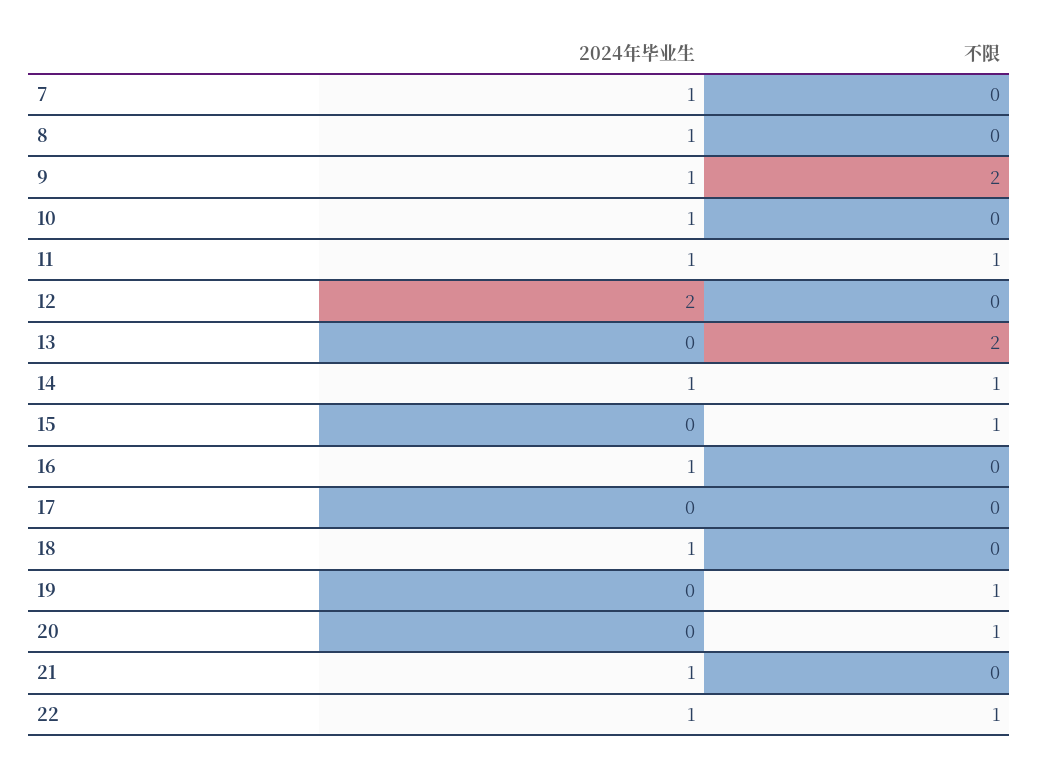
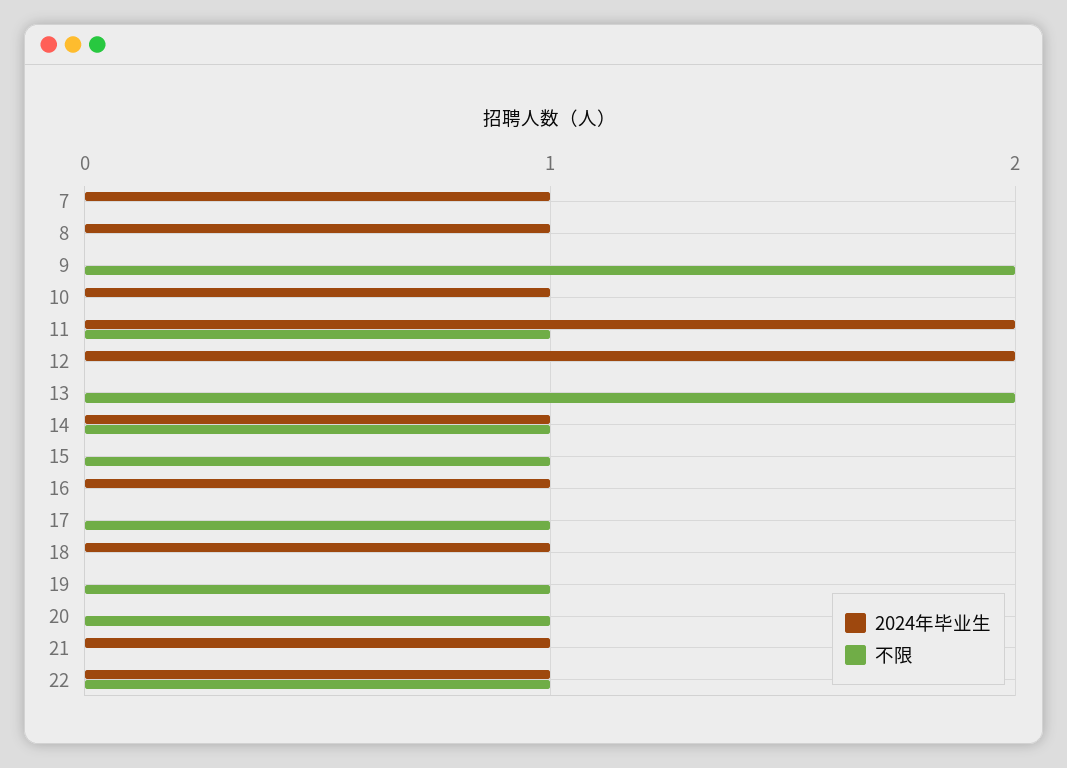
  {
    "2024年毕业生": {
      "7": 1,
      "8": 1,
-     "9": 1,
+     "9": 0,
      "10": 1,
-     "11": 1,
+     "11": 2,
      "12": 2,
      "13": 0,
      "14": 1,
      "15": 0,
      "16": 1,
      "17": 0,
      "18": 1,
      "19": 0,
      "20": 0,
      "21": 1,
      "22": 1
    },
    "不限": {
      "7": 0,
      "8": 0,
      "9": 2,
      "10": 0,
      "11": 1,
      "12": 0,
      "13": 2,
      "14": 1,
      "15": 1,
      "16": 0,
-     "17": 0,
+     "17": 1,
      "18": 0,
      "19": 1,
      "20": 1,
      "21": 0,
      "22": 1
    }
  }

